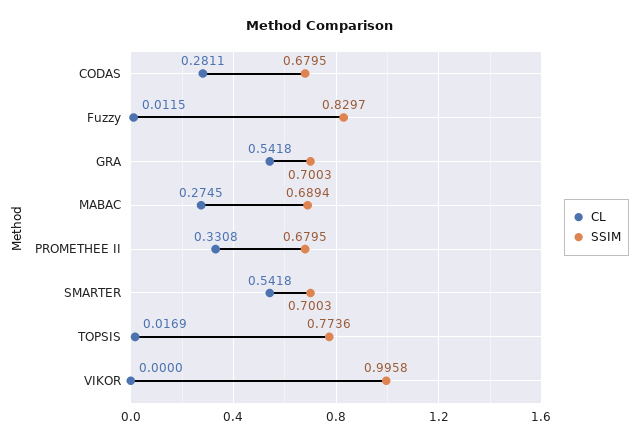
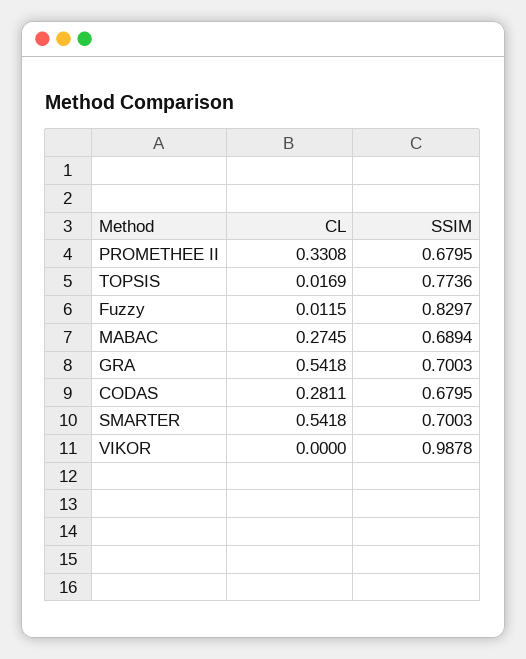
  {
    "CL": {
      "CODAS": 0.2811,
      "Fuzzy": 0.0115,
      "GRA": 0.5418,
      "MABAC": 0.2745,
      "PROMETHEE II": 0.3308,
      "SMARTER": 0.5418,
      "TOPSIS": 0.0169,
      "VIKOR": 0
    },
    "SSIM": {
      "CODAS": 0.6795,
      "Fuzzy": 0.8297,
      "GRA": 0.7003,
      "MABAC": 0.6894,
      "PROMETHEE II": 0.6795,
      "SMARTER": 0.7003,
      "TOPSIS": 0.7736,
-     "VIKOR": 0.9958
+     "VIKOR": 0.9878
    }
  }

